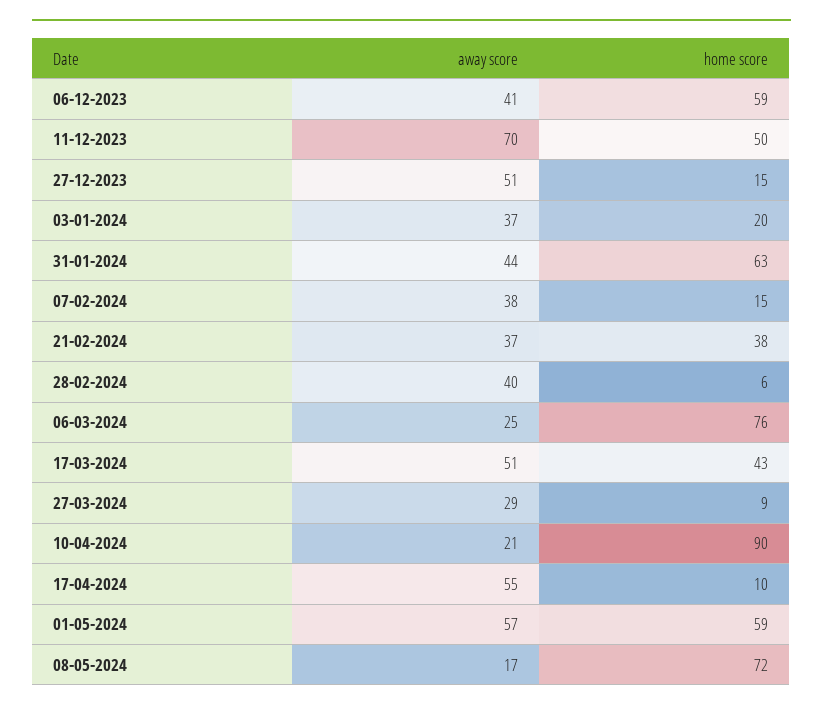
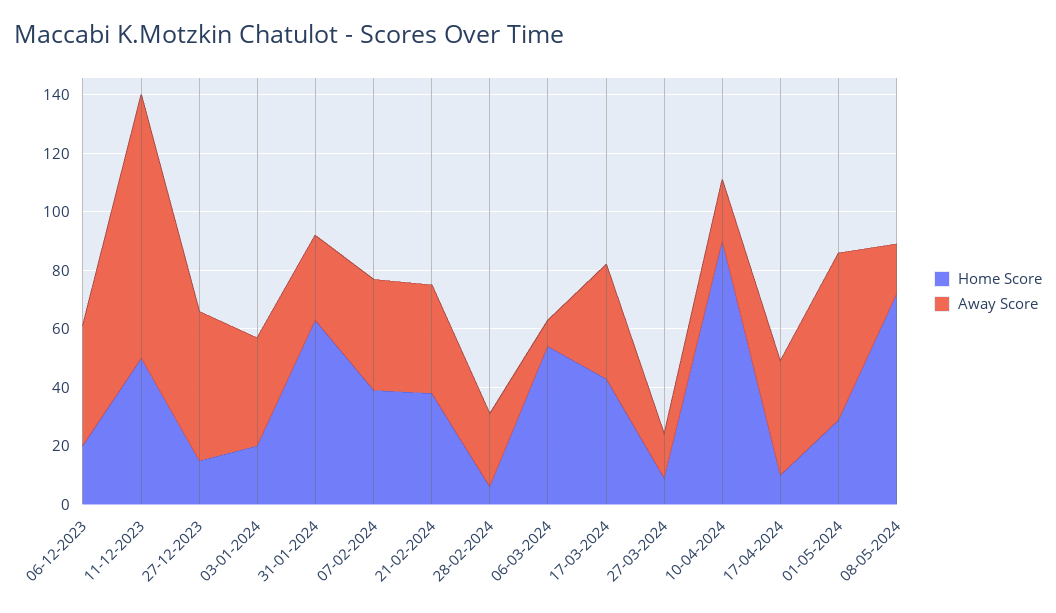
  {
    "away score": {
      "06-12-2023": 41,
-     "11-12-2023": 70,
+     "11-12-2023": 90,
      "27-12-2023": 51,
      "03-01-2024": 37,
-     "31-01-2024": 44,
+     "31-01-2024": 30,
      "07-02-2024": 38,
      "21-02-2024": 37,
-     "28-02-2024": 40,
+     "28-02-2024": 25,
-     "06-03-2024": 25,
+     "06-03-2024": 10,
-     "17-03-2024": 51,
+     "17-03-2024": 40,
-     "27-03-2024": 29,
+     "27-03-2024": 15,
      "10-04-2024": 21,
-     "17-04-2024": 55,
+     "17-04-2024": 40,
      "01-05-2024": 57,
      "08-05-2024": 17
    },
    "home score": {
-     "06-12-2023": 59,
+     "06-12-2023": 20,
      "11-12-2023": 50,
      "27-12-2023": 15,
      "03-01-2024": 20,
      "31-01-2024": 63,
-     "07-02-2024": 15,
+     "07-02-2024": 40,
      "21-02-2024": 38,
      "28-02-2024": 6,
-     "06-03-2024": 76,
+     "06-03-2024": 55,
      "17-03-2024": 43,
      "27-03-2024": 9,
      "10-04-2024": 90,
      "17-04-2024": 10,
-     "01-05-2024": 59,
+     "01-05-2024": 30,
      "08-05-2024": 72
    }
  }

